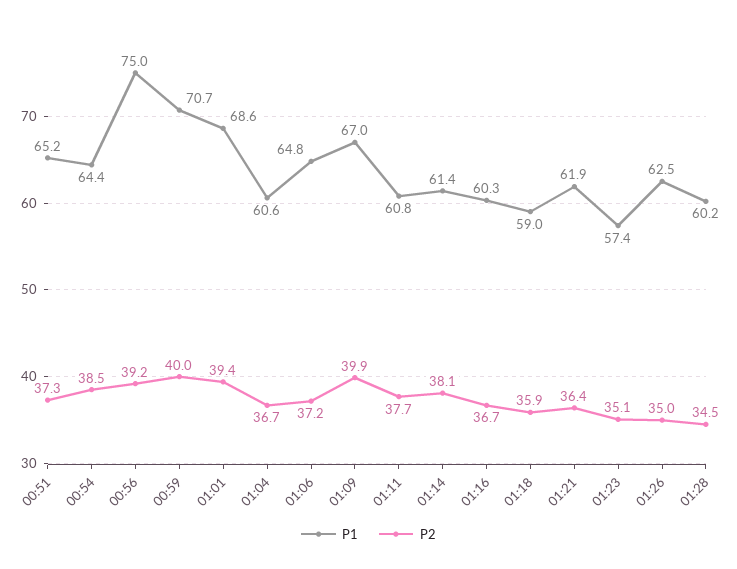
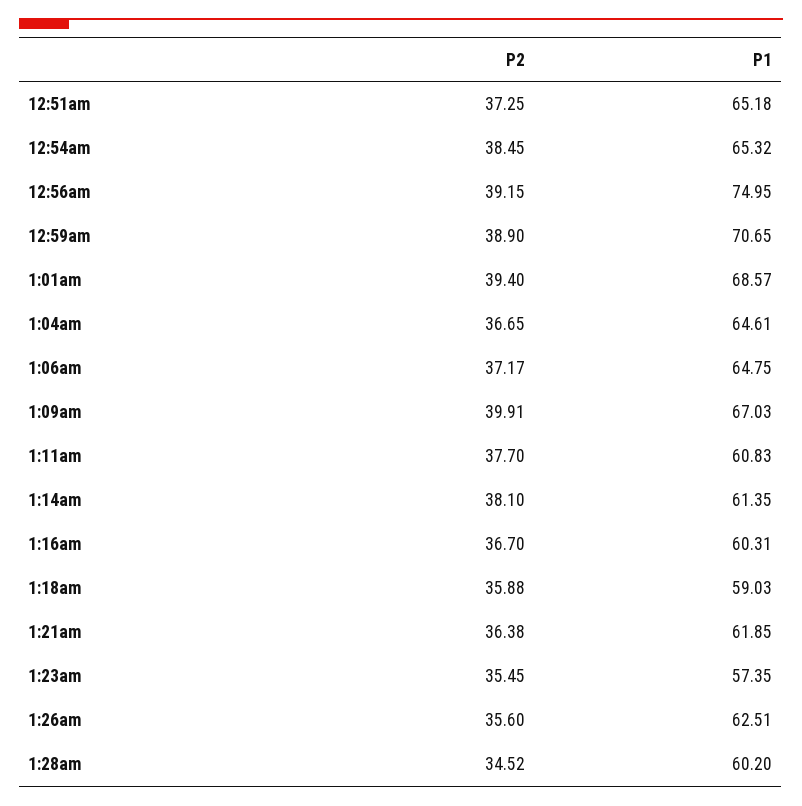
  {
    "P1": {
      "00:51": 65.18,
-     "00:54": 64.4,
+     "00:54": 65.32,
      "00:56": 74.95,
      "00:59": 70.65,
      "01:01": 68.57,
-     "01:04": 60.6,
+     "01:04": 64.61,
      "01:06": 64.75,
      "01:09": 67.03,
      "01:11": 60.83,
      "01:14": 61.35,
      "01:16": 60.31,
      "01:18": 59.03,
      "01:21": 61.85,
      "01:23": 57.35,
      "01:26": 62.51,
      "01:28": 60.2
    },
    "P2": {
      "00:51": 37.25,
      "00:54": 38.45,
      "00:56": 39.15,
-     "00:59": 40,
+     "00:59": 38.9,
      "01:01": 39.4,
      "01:04": 36.65,
      "01:06": 37.17,
      "01:09": 39.91,
      "01:11": 37.7,
      "01:14": 38.1,
      "01:16": 36.7,
      "01:18": 35.88,
      "01:21": 36.38,
-     "01:23": 35.1,
+     "01:23": 35.45,
-     "01:26": 35,
+     "01:26": 35.6,
      "01:28": 34.52
    }
  }

